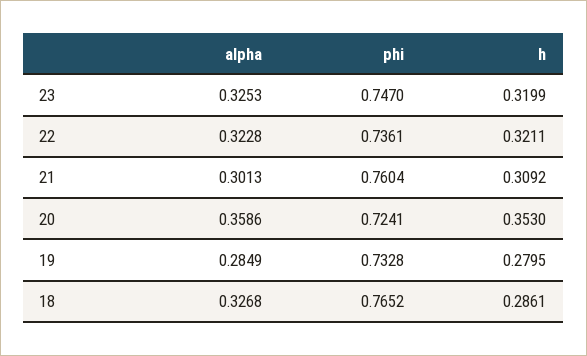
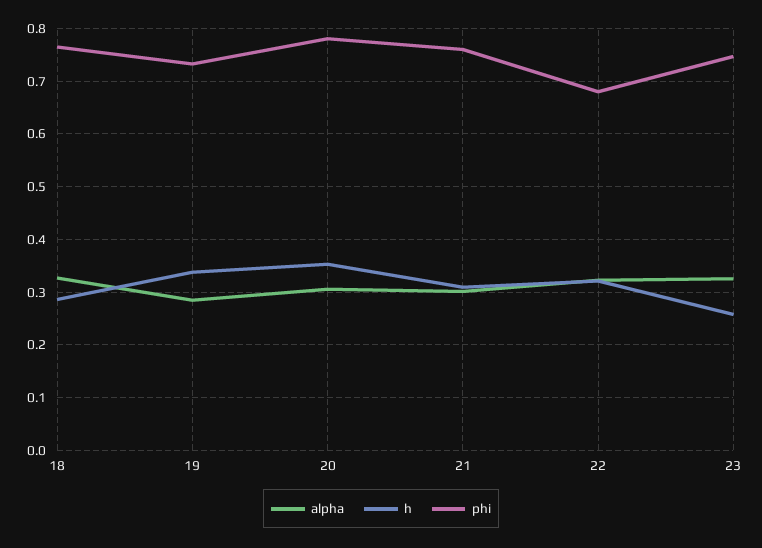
  {
    "alpha": {
      "23": 0.3253,
      "22": 0.3228,
      "21": 0.3013,
-     "20": 0.3586,
+     "20": 0.3,
      "19": 0.2849,
      "18": 0.3268
    },
    "phi": {
      "23": 0.747,
-     "22": 0.7361,
+     "22": 0.68,
      "21": 0.7604,
-     "20": 0.7241,
+     "20": 0.78,
      "19": 0.7328,
      "18": 0.7652
    },
    "h": {
-     "23": 0.3199,
+     "23": 0.26,
      "22": 0.3211,
      "21": 0.3092,
      "20": 0.353,
-     "19": 0.2795,
+     "19": 0.34,
      "18": 0.2861
    }
  }

